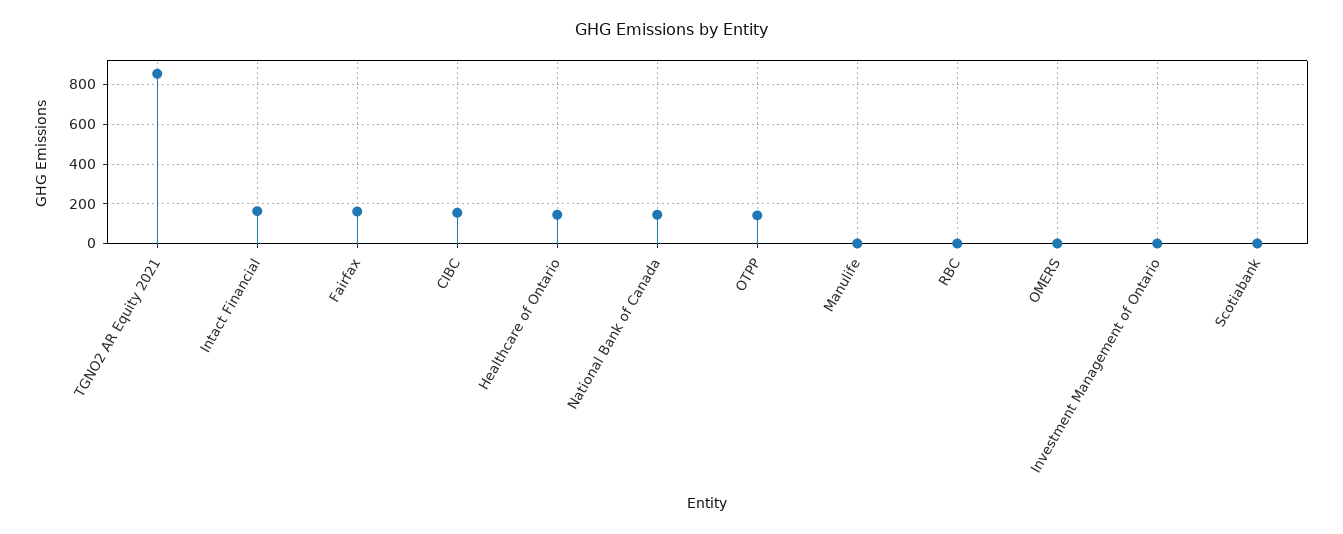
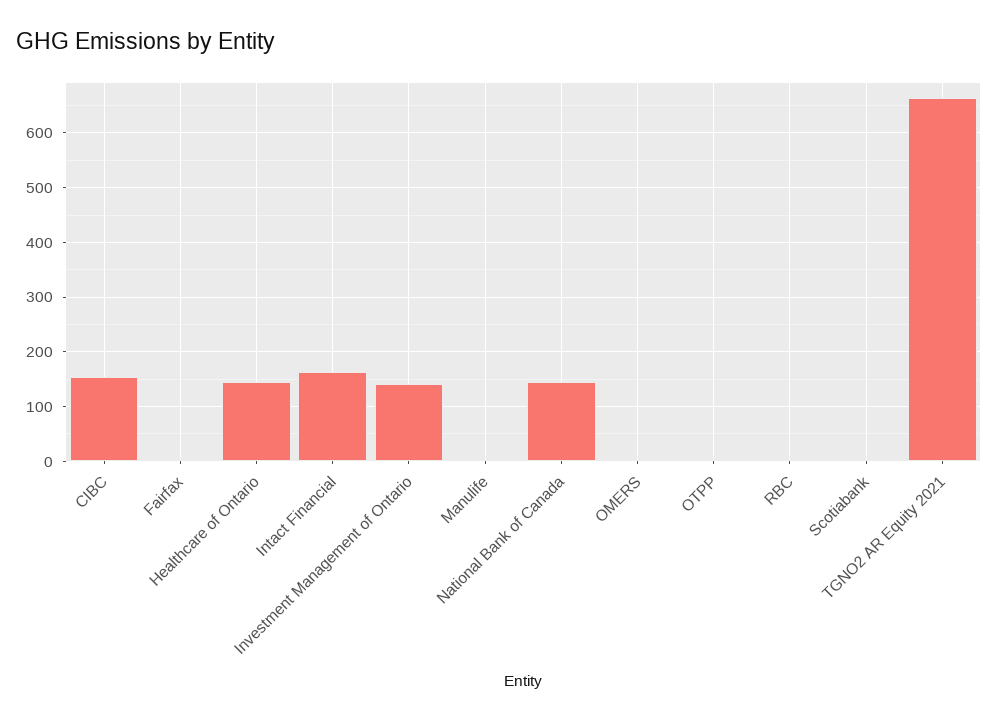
  {
-   "TGNO2 AR Equity 2021": 850,
+   "TGNO2 AR Equity 2021": 660,
    "Intact Financial": 160,
-   "Fairfax": 150,
+   "Fairfax": 0,
    "CIBC": 160,
    "Healthcare of Ontario": 140,
    "National Bank of Canada": 140,
-   "OTPP": 150,
+   "OTPP": 0,
    "Manulife": 0,
    "RBC": 0,
    "OMERS": 0,
-   "Investment Management of Ontario": 0,
+   "Investment Management of Ontario": 140,
    "Scotiabank": 0
  }

